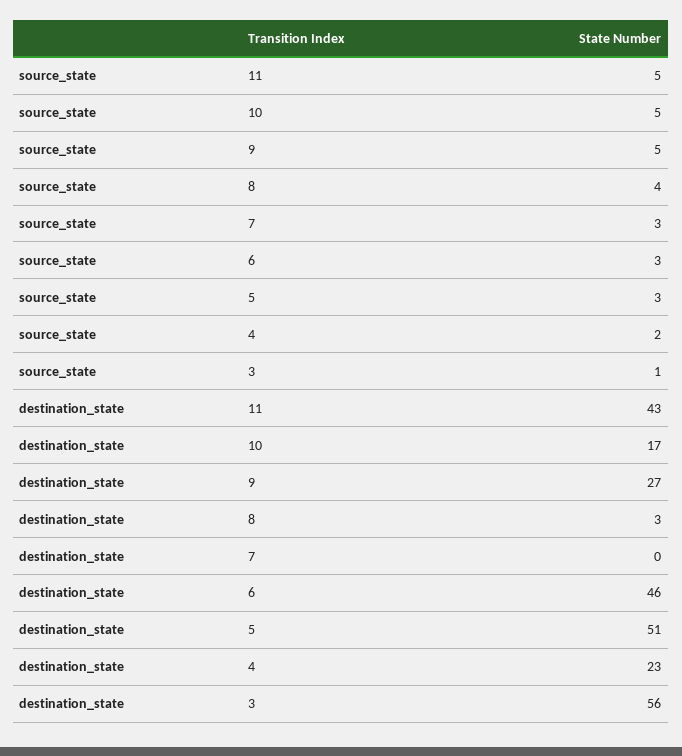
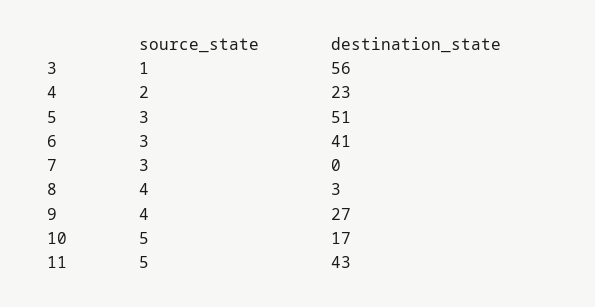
  {
    "source_state": {
      "11": 5,
      "10": 5,
-     "9": 5,
+     "9": 4,
      "8": 4,
      "7": 3,
      "6": 3,
      "5": 3,
      "4": 2,
      "3": 1
    },
    "destination_state": {
      "11": 43,
      "10": 17,
      "9": 27,
      "8": 3,
      "7": 0,
-     "6": 46,
+     "6": 41,
      "5": 51,
      "4": 23,
      "3": 56
    }
  }

